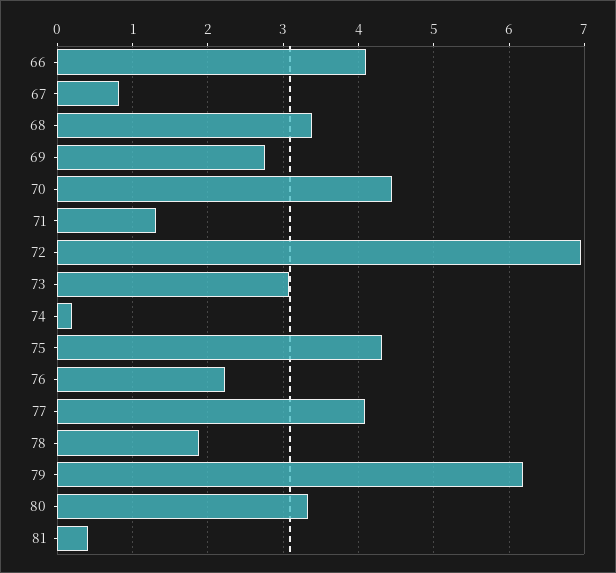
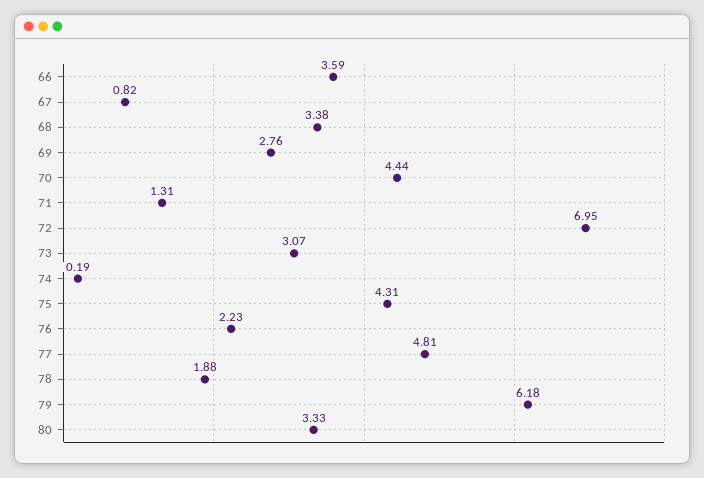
  {
-   "66": 4.1,
+   "66": 3.59,
    "67": 0.82,
    "68": 3.38,
    "69": 2.76,
    "70": 4.44,
    "71": 1.31,
    "72": 6.95,
    "73": 3.07,
    "74": 0.19,
    "75": 4.31,
    "76": 2.23,
-   "77": 4.1,
+   "77": 4.81,
    "78": 1.88,
    "79": 6.18,
-   "80": 3.33,
+   "80": 3.33
-   "81": 0.4
  }

